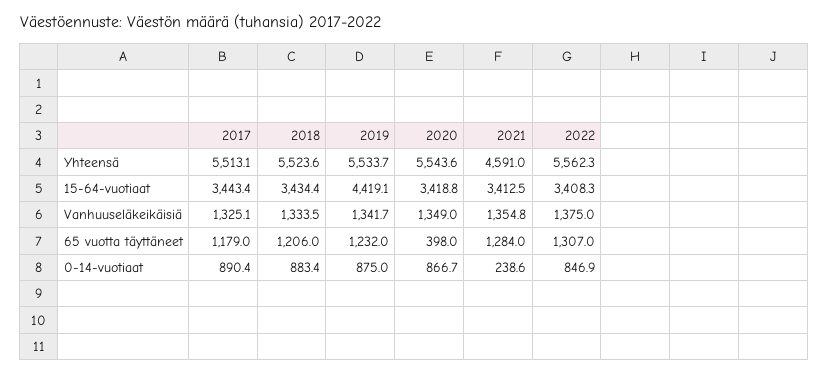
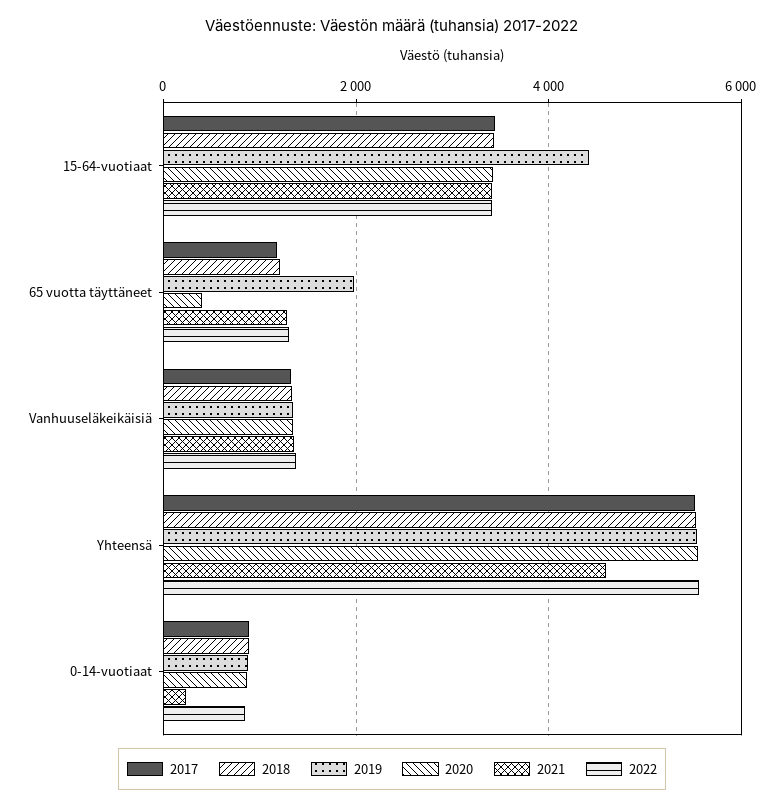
  {
    "2017": {
      "Yhteensä": 5513.1,
      "15-64-vuotiaat": 3443.4,
      "Vanhuuseläkeikäisiä": 1325.1,
      "65 vuotta täyttäneet": 1179,
      "0-14-vuotiaat": 890.4
    },
    "2018": {
      "Yhteensä": 5523.6,
      "15-64-vuotiaat": 3434.4,
      "Vanhuuseläkeikäisiä": 1333.5,
      "65 vuotta täyttäneet": 1206,
      "0-14-vuotiaat": 883.4
    },
    "2019": {
      "Yhteensä": 5533.7,
      "15-64-vuotiaat": 4419.1,
      "Vanhuuseläkeikäisiä": 1341.7,
-     "65 vuotta täyttäneet": 1232,
+     "65 vuotta täyttäneet": 2000,
      "0-14-vuotiaat": 875
    },
    "2020": {
      "Yhteensä": 5543.6,
      "15-64-vuotiaat": 3418.8,
      "Vanhuuseläkeikäisiä": 1349,
      "65 vuotta täyttäneet": 398,
      "0-14-vuotiaat": 866.7
    },
    "2021": {
      "Yhteensä": 4591,
      "15-64-vuotiaat": 3412.5,
      "Vanhuuseläkeikäisiä": 1354.8,
      "65 vuotta täyttäneet": 1284,
      "0-14-vuotiaat": 238.6
    },
    "2022": {
      "Yhteensä": 5562.3,
      "15-64-vuotiaat": 3408.3,
      "Vanhuuseläkeikäisiä": 1375,
      "65 vuotta täyttäneet": 1307,
      "0-14-vuotiaat": 846.9
    }
  }

